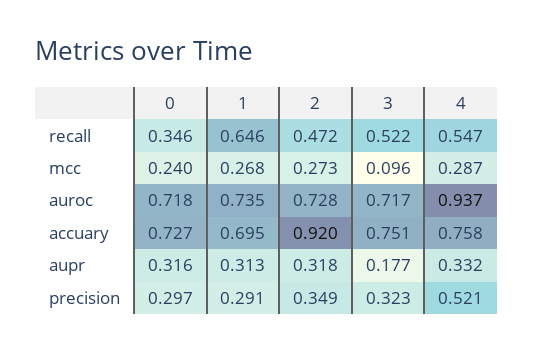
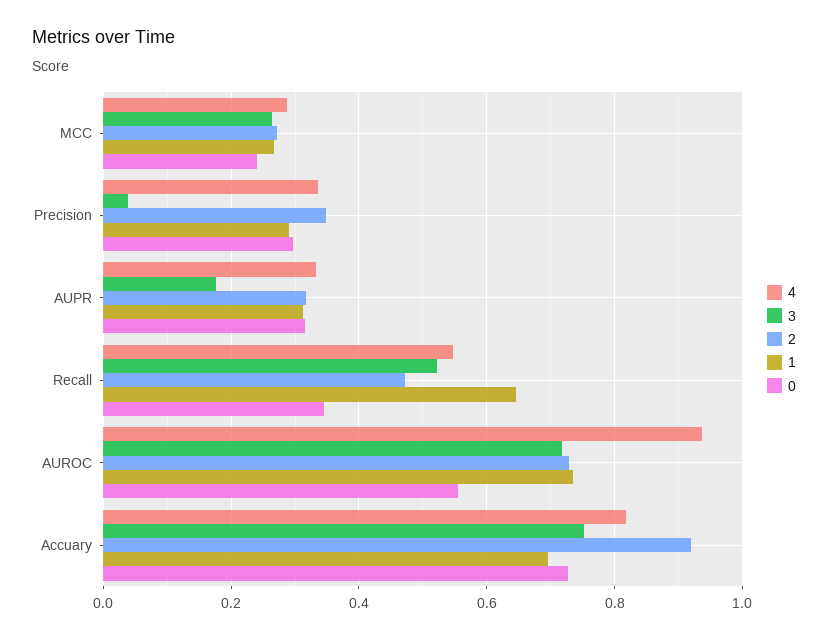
  {
    "0": {
      "recall": 0.346,
      "mcc": 0.24,
-     "auroc": 0.718,
+     "auroc": 0.56,
      "accuary": 0.727,
      "aupr": 0.316,
      "precision": 0.297
    },
    "1": {
      "recall": 0.646,
      "mcc": 0.268,
      "auroc": 0.735,
      "accuary": 0.695,
      "aupr": 0.313,
      "precision": 0.291
    },
    "2": {
      "recall": 0.472,
      "mcc": 0.273,
      "auroc": 0.728,
      "accuary": 0.92,
      "aupr": 0.318,
      "precision": 0.349
    },
    "3": {
      "recall": 0.522,
-     "mcc": 0.096,
+     "mcc": 0.26,
      "auroc": 0.717,
      "accuary": 0.751,
      "aupr": 0.177,
-     "precision": 0.323
+     "precision": 0.04
    },
    "4": {
      "recall": 0.547,
      "mcc": 0.287,
      "auroc": 0.937,
-     "accuary": 0.758,
+     "accuary": 0.82,
      "aupr": 0.332,
-     "precision": 0.521
+     "precision": 0.34
    }
  }

